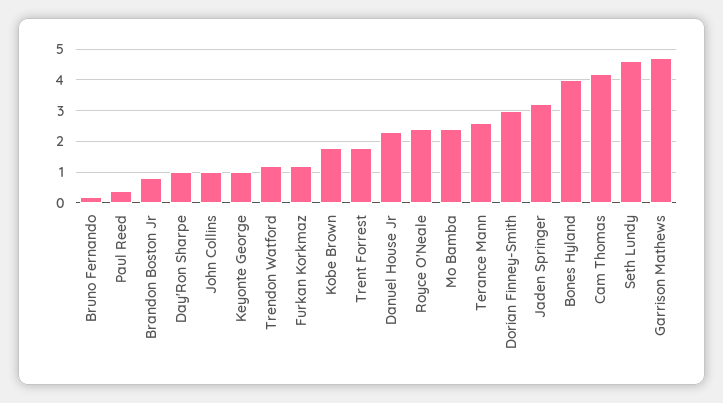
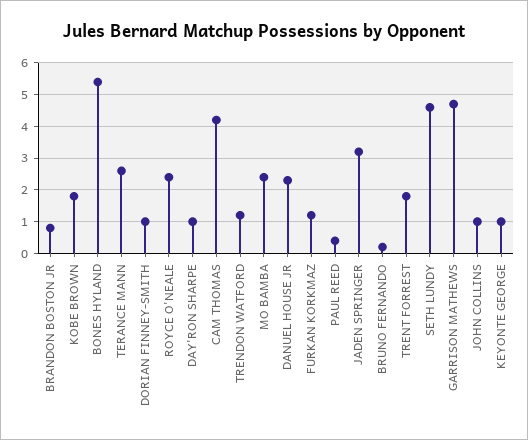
  {
    "Bruno Fernando": 0,
    "Paul Reed": 0.5,
    "Brandon Boston Jr": 1,
    "Day'Ron Sharpe": 1,
    "John Collins": 1,
    "Keyonte George": 1,
    "Trendon Watford": 1,
    "Furkan Korkmaz": 1,
    "Kobe Brown": 2,
    "Trent Forrest": 2,
    "Danuel House Jr": 2.5,
    "Royce O'Neale": 2.5,
    "Mo Bamba": 2.5,
    "Terance Mann": 2.5,
-   "Dorian Finney-Smith": 3,
+   "Dorian Finney-Smith": 1,
    "Jaden Springer": 3,
-   "Bones Hyland": 4,
+   "Bones Hyland": 5.5,
    "Cam Thomas": 4,
    "Seth Lundy": 4.5,
    "Garrison Mathews": 4.5
  }

